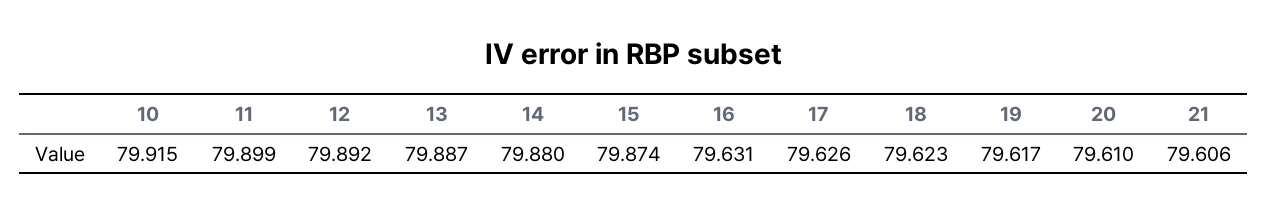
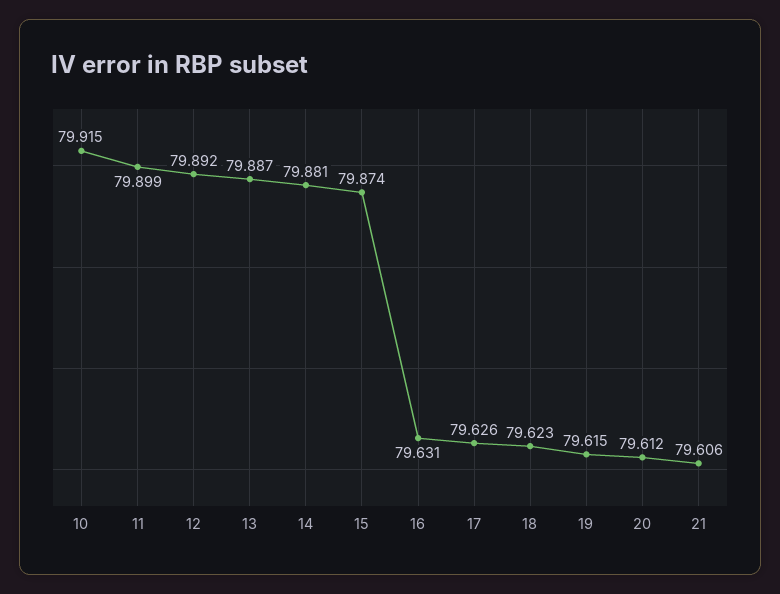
  {
    "10": 79.915,
    "11": 79.899,
    "12": 79.892,
    "13": 79.887,
-   "14": 79.88,
+   "14": 79.881,
    "15": 79.874,
    "16": 79.631,
    "17": 79.626,
    "18": 79.623,
-   "19": 79.617,
+   "19": 79.615,
-   "20": 79.61,
+   "20": 79.612,
    "21": 79.606
  }

